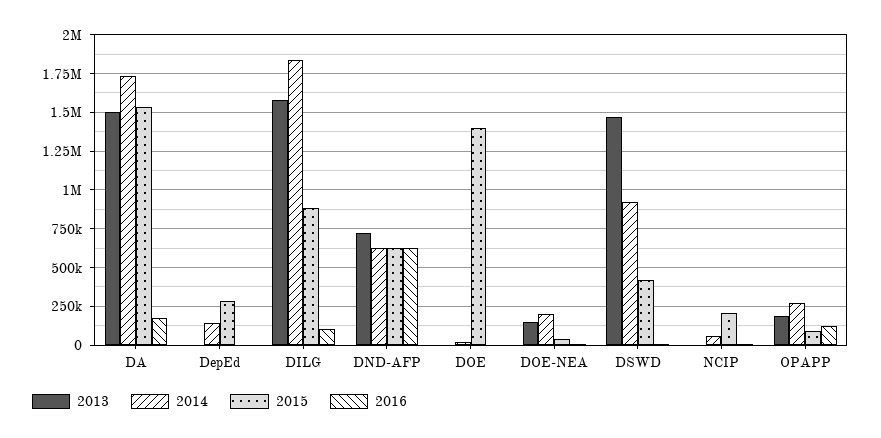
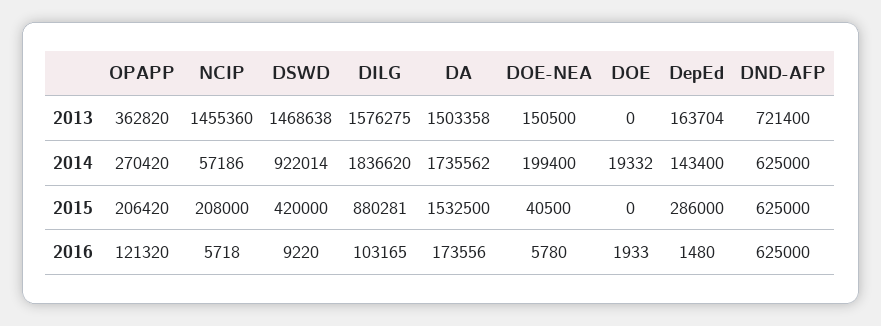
  {
    "2013": {
      "DA": 1503358,
-     "DepEd": 0,
+     "DepEd": 163704,
      "DILG": 1576275,
      "DND-AFP": 721400,
      "DOE": 0,
      "DOE-NEA": 150500,
      "DSWD": 1468638,
-     "NCIP": 0,
+     "NCIP": 1455360,
-     "OPAPP": 200000
+     "OPAPP": 362820
    },
    "2014": {
      "DA": 1735562,
      "DepEd": 143400,
      "DILG": 1836620,
      "DND-AFP": 625000,
      "DOE": 19332,
      "DOE-NEA": 199400,
      "DSWD": 922014,
      "NCIP": 57186,
      "OPAPP": 270420
    },
    "2015": {
      "DA": 1532500,
      "DepEd": 286000,
      "DILG": 880281,
      "DND-AFP": 625000,
-     "DOE": 1400000,
+     "DOE": 0,
      "DOE-NEA": 40500,
      "DSWD": 420000,
      "NCIP": 208000,
-     "OPAPP": 100000
+     "OPAPP": 206420
    },
    "2016": {
      "DA": 173556,
      "DepEd": 1480,
      "DILG": 103165,
      "DND-AFP": 625000,
      "DOE": 1933,
      "DOE-NEA": 5780,
      "DSWD": 9220,
      "NCIP": 5718,
      "OPAPP": 121320
    }
  }

